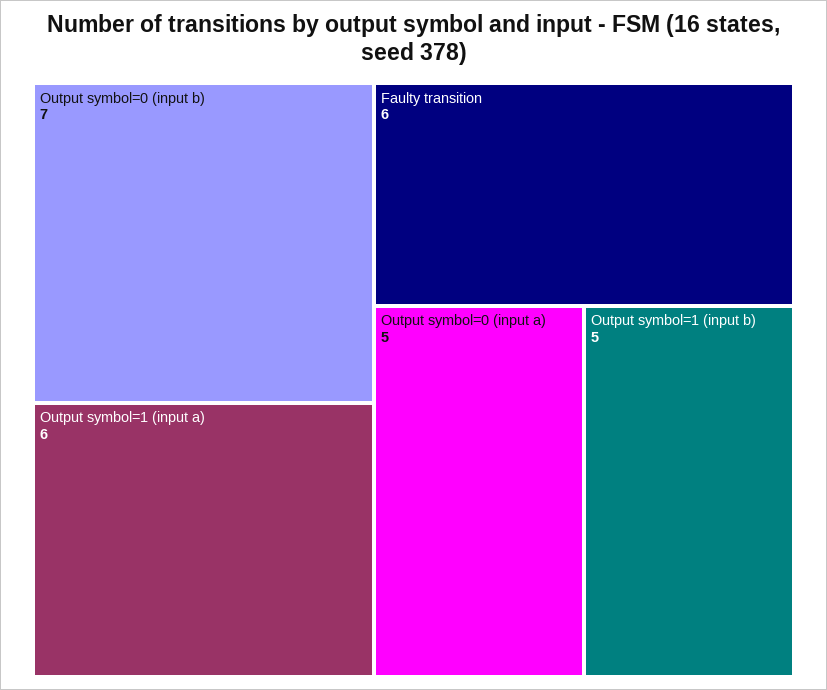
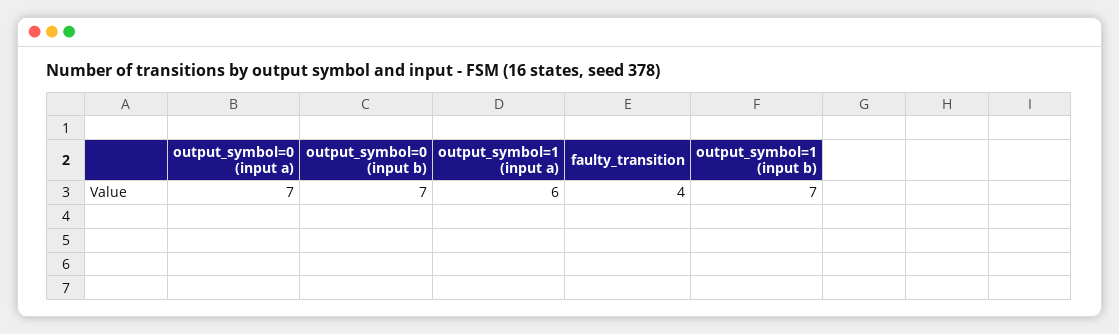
  {
    "Output symbol=0 (input b)": 7,
    "Output symbol=1 (input a)": 6,
-   "Faulty transition": 6,
+   "Faulty transition": 4,
-   "Output symbol=0 (input a)": 5,
+   "Output symbol=0 (input a)": 7,
-   "Output symbol=1 (input b)": 5
+   "Output symbol=1 (input b)": 7
  }

